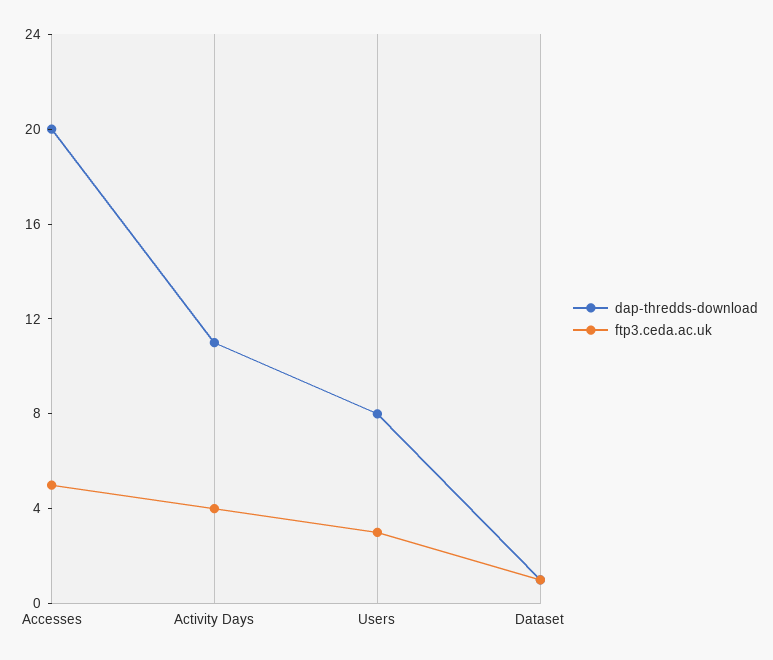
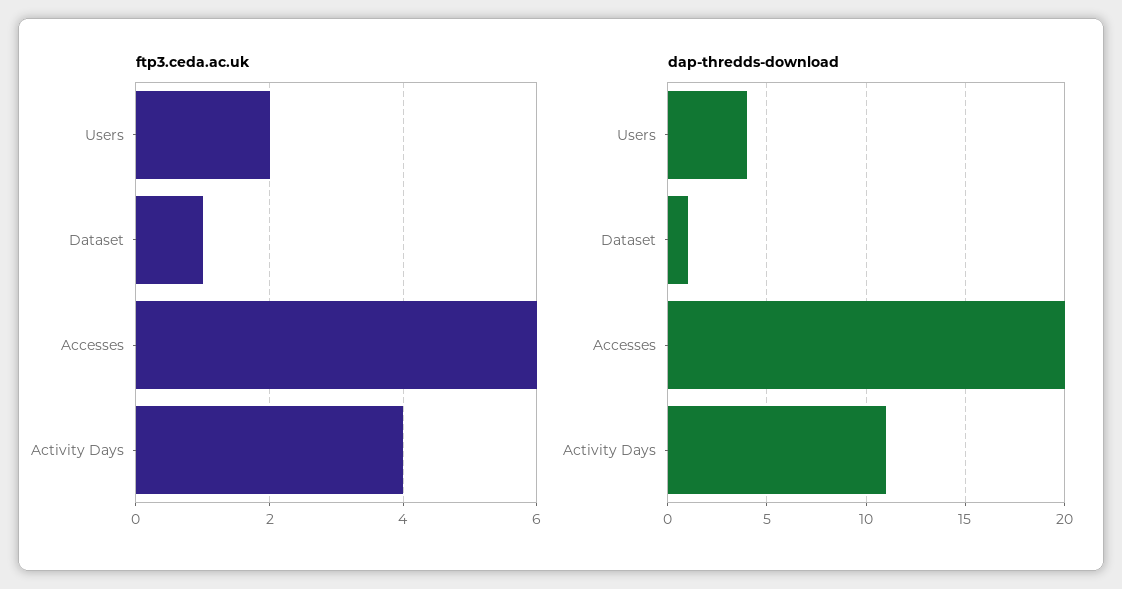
  {
    "dap-thredds-download": {
      "Accesses": 20,
      "Activity Days": 11,
-     "Users": 8,
+     "Users": 4,
      "Dataset": 1
    },
    "ftp3.ceda.ac.uk": {
-     "Accesses": 5,
+     "Accesses": 6,
      "Activity Days": 4,
-     "Users": 3,
+     "Users": 2,
      "Dataset": 1
    }
  }

